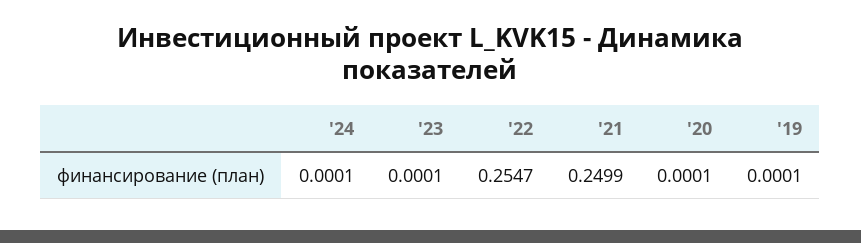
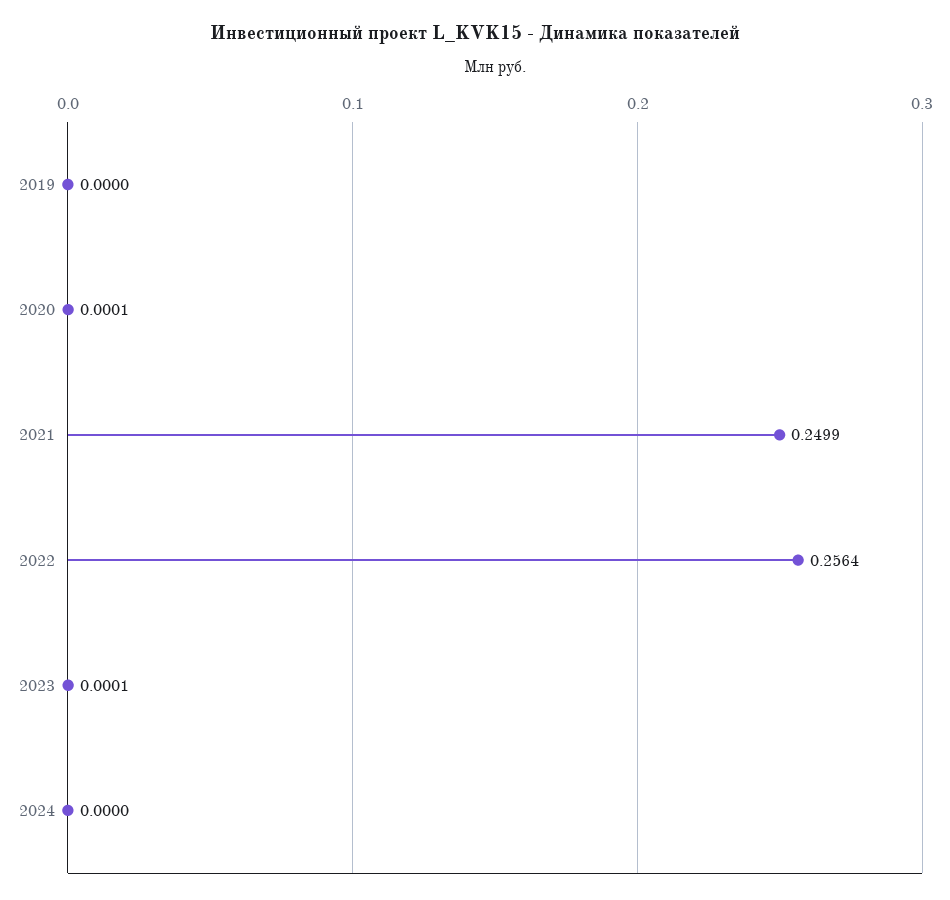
  {
-   "'24": 0.0001,
+   "'24": 0,
    "'23": 0.0001,
-   "'22": 0.2547,
+   "'22": 0.2564,
    "'21": 0.2499,
    "'20": 0.0001,
-   "'19": 0.0001
+   "'19": 0
  }

